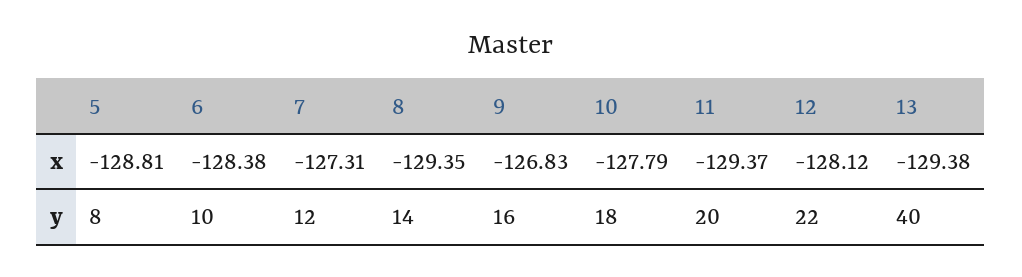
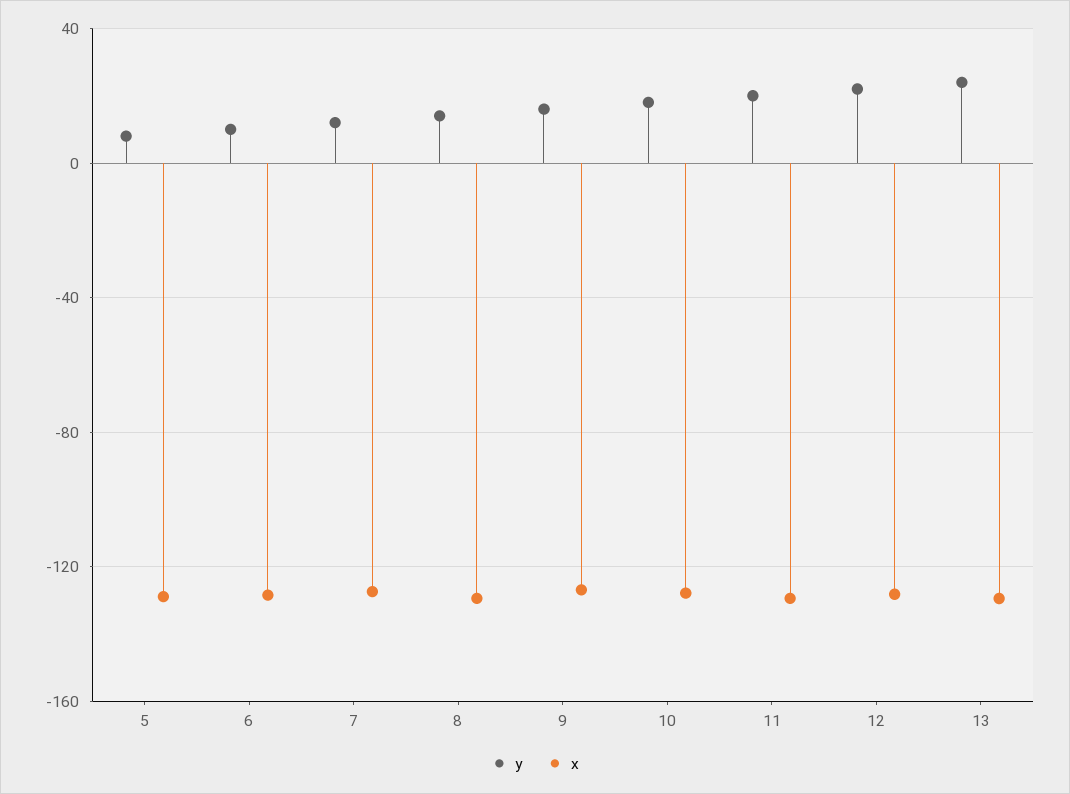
  {
    "x": {
      "5": -128.81,
      "6": -128.38,
      "7": -127.31,
      "8": -129.35,
      "9": -126.83,
      "10": -127.79,
      "11": -129.37,
      "12": -128.12,
      "13": -129.38
    },
    "y": {
      "5": 8,
      "6": 10,
      "7": 12,
      "8": 14,
      "9": 16,
      "10": 18,
      "11": 20,
      "12": 22,
-     "13": 40
+     "13": 25
    }
  }

